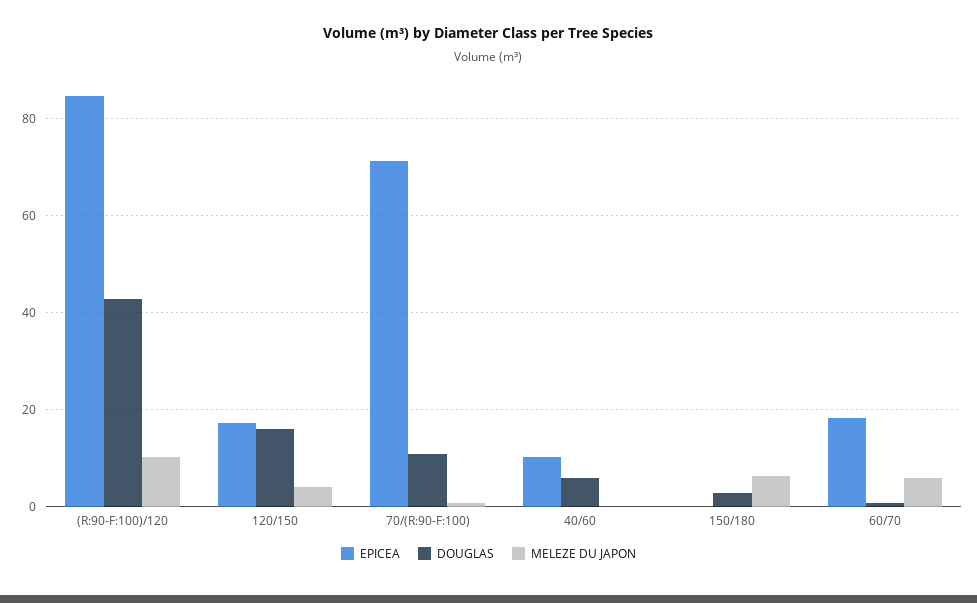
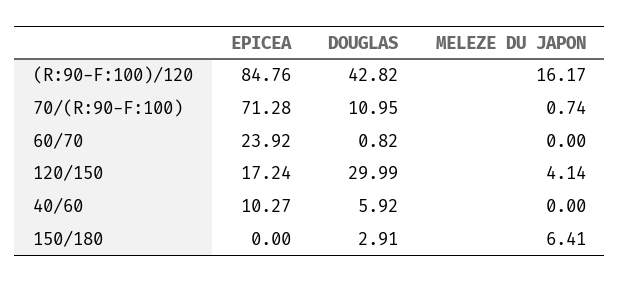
  {
    "EPICEA": {
      "(R:90-F:100)/120": 84.76,
      "120/150": 17.24,
      "70/(R:90-F:100)": 71.28,
      "40/60": 10.27,
      "150/180": 0,
-     "60/70": 18
+     "60/70": 23.92
    },
    "DOUGLAS": {
      "(R:90-F:100)/120": 42.82,
-     "120/150": 16,
+     "120/150": 29.99,
      "70/(R:90-F:100)": 10.95,
      "40/60": 5.92,
      "150/180": 2.91,
      "60/70": 0.82
    },
    "MELEZE DU JAPON": {
-     "(R:90-F:100)/120": 10,
+     "(R:90-F:100)/120": 16.17,
      "120/150": 4.14,
      "70/(R:90-F:100)": 0.74,
      "40/60": 0,
      "150/180": 6.41,
-     "60/70": 6
+     "60/70": 0
    }
  }

